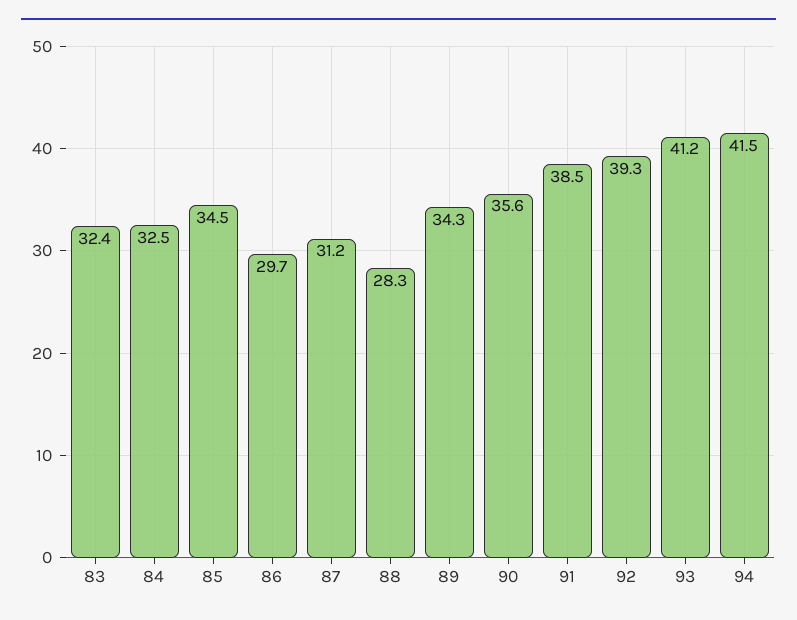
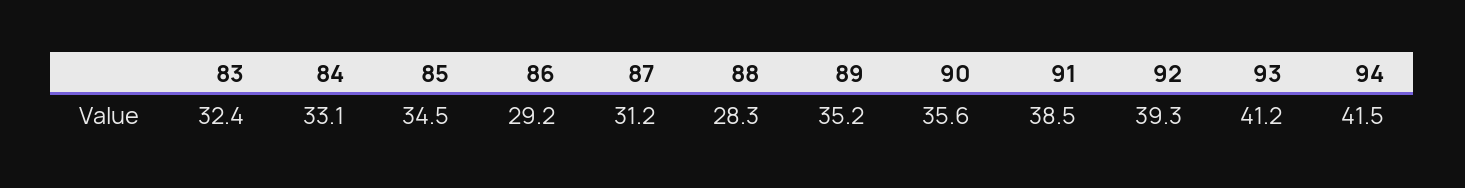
  {
    "83": 32.4,
-   "84": 32.5,
+   "84": 33.1,
    "85": 34.5,
-   "86": 29.7,
+   "86": 29.2,
    "87": 31.2,
    "88": 28.3,
-   "89": 34.3,
+   "89": 35.2,
    "90": 35.6,
    "91": 38.5,
    "92": 39.3,
    "93": 41.2,
    "94": 41.5
  }

